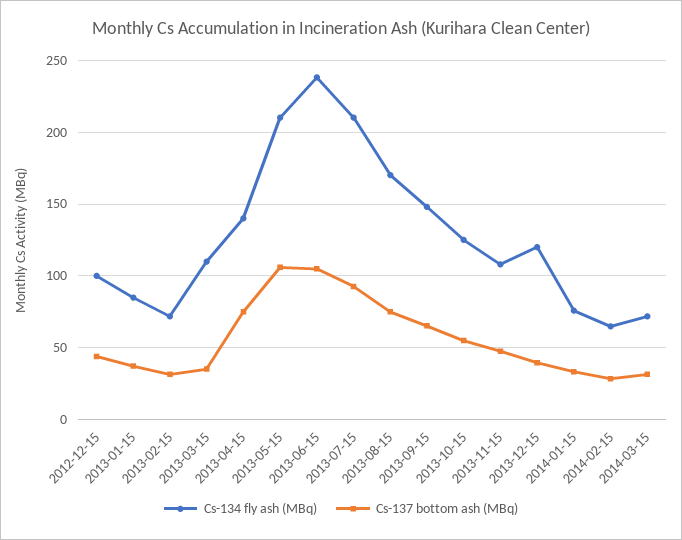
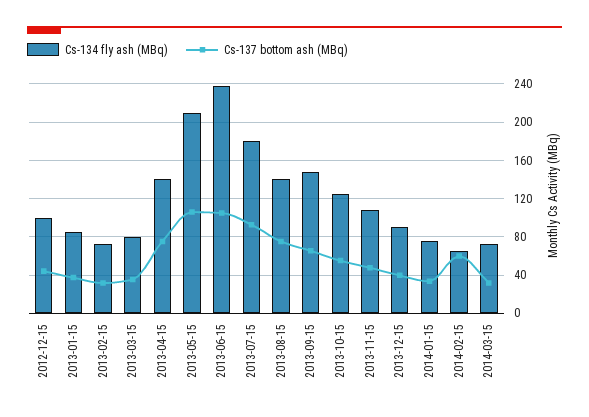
  {
    "Cs-134 fly ash (MBq)": {
      "2012-12-15": 100,
      "2013-01-15": 85,
      "2013-02-15": 70,
-     "2013-03-15": 110,
+     "2013-03-15": 80,
      "2013-04-15": 140,
      "2013-05-15": 210,
      "2013-06-15": 240,
-     "2013-07-15": 210,
+     "2013-07-15": 180,
-     "2013-08-15": 170,
+     "2013-08-15": 140,
      "2013-09-15": 150,
      "2013-10-15": 125,
      "2013-11-15": 110,
-     "2013-12-15": 120,
+     "2013-12-15": 90,
      "2014-01-15": 75,
      "2014-02-15": 65,
      "2014-03-15": 70
    },
    "Cs-137 bottom ash (MBq)": {
      "2012-12-15": 45,
      "2013-01-15": 35,
      "2013-02-15": 30,
      "2013-03-15": 35,
      "2013-04-15": 75,
      "2013-05-15": 105,
      "2013-06-15": 105,
      "2013-07-15": 95,
      "2013-08-15": 75,
      "2013-09-15": 65,
      "2013-10-15": 55,
      "2013-11-15": 50,
      "2013-12-15": 40,
      "2014-01-15": 35,
-     "2014-02-15": 30,
+     "2014-02-15": 60,
      "2014-03-15": 30
    }
  }

